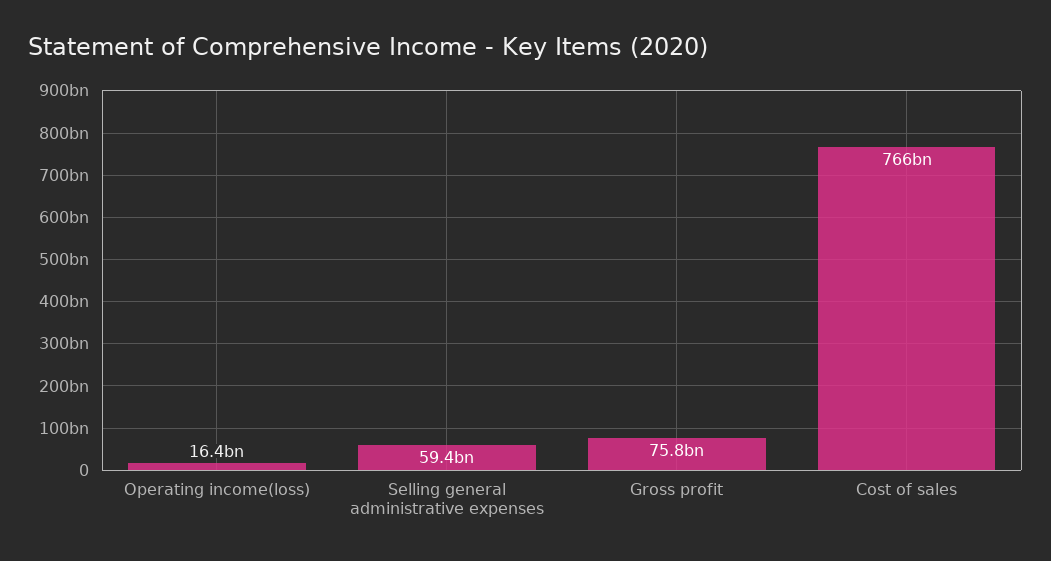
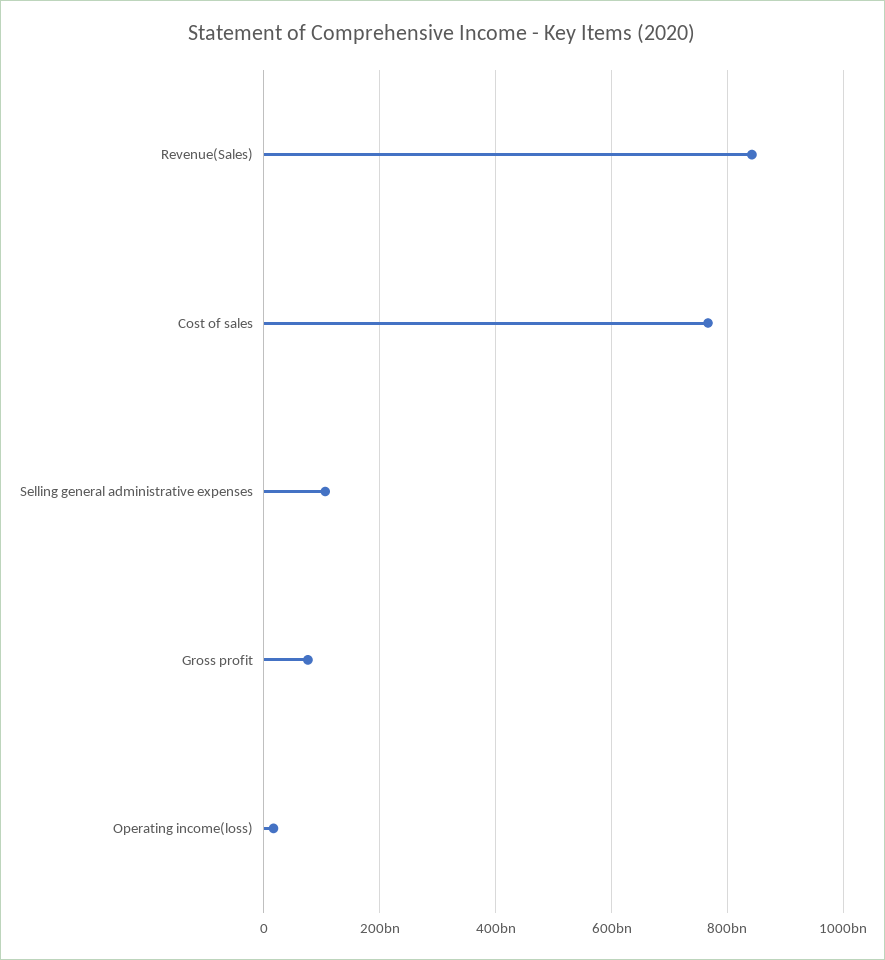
  {
    "Operating income(loss)": 16400000000,
-   "Selling general administrative expenses": 59400000000,
+   "Selling general administrative expenses": 100000000000,
    "Gross profit": 75800000000,
-   "Cost of sales": 766000000000
+   "Cost of sales": 766000000000,
+   "Revenue(Sales)": 840000000000
  }

